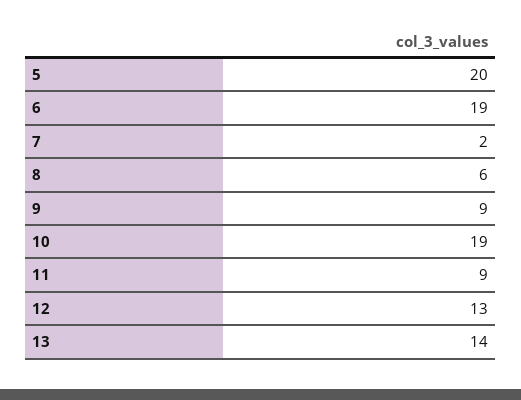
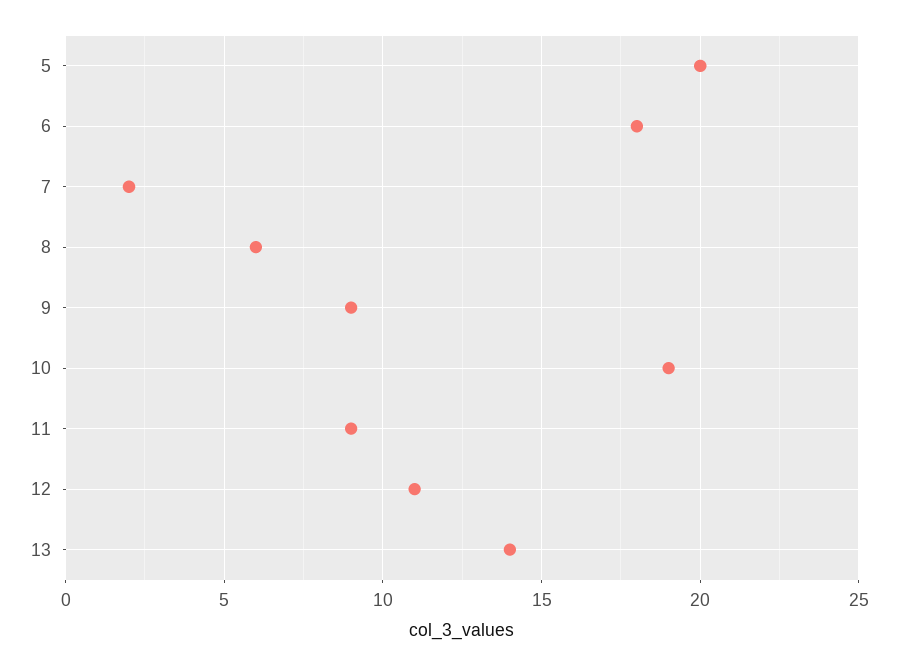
  {
    "5": 20,
-   "6": 19,
+   "6": 18,
    "7": 2,
    "8": 6,
    "9": 9,
    "10": 19,
    "11": 9,
-   "12": 13,
+   "12": 11,
    "13": 14
  }

